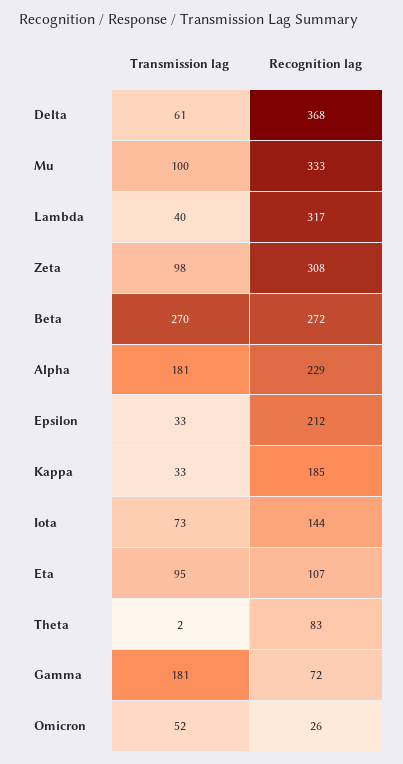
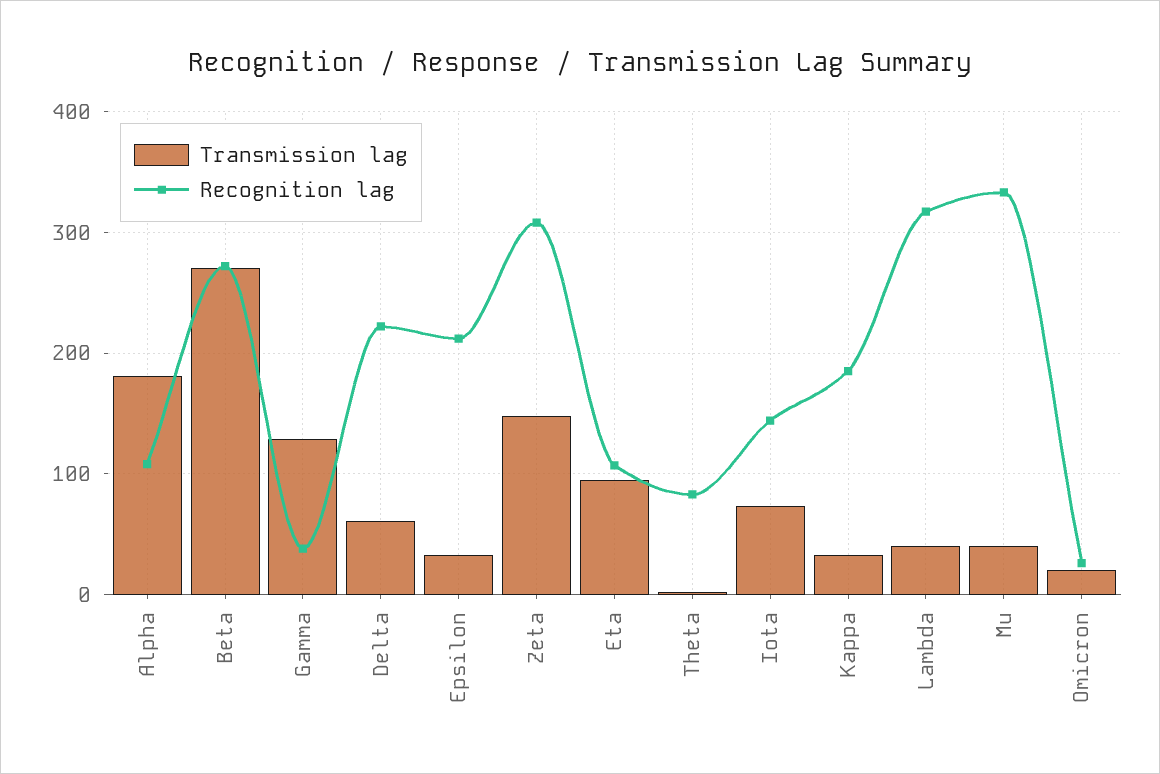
  {
    "Transmission lag": {
      "Delta": 61,
-     "Mu": 100,
+     "Mu": 40,
      "Lambda": 40,
-     "Zeta": 98,
+     "Zeta": 150,
      "Beta": 270,
      "Alpha": 181,
      "Epsilon": 33,
      "Kappa": 33,
      "Iota": 73,
      "Eta": 95,
      "Theta": 2,
-     "Gamma": 181,
+     "Gamma": 130,
-     "Omicron": 52
+     "Omicron": 20
    },
    "Recognition lag": {
-     "Delta": 368,
+     "Delta": 220,
      "Mu": 333,
      "Lambda": 317,
      "Zeta": 308,
      "Beta": 272,
-     "Alpha": 229,
+     "Alpha": 110,
      "Epsilon": 212,
      "Kappa": 185,
      "Iota": 144,
      "Eta": 107,
      "Theta": 83,
-     "Gamma": 72,
+     "Gamma": 40,
      "Omicron": 26
    }
  }

